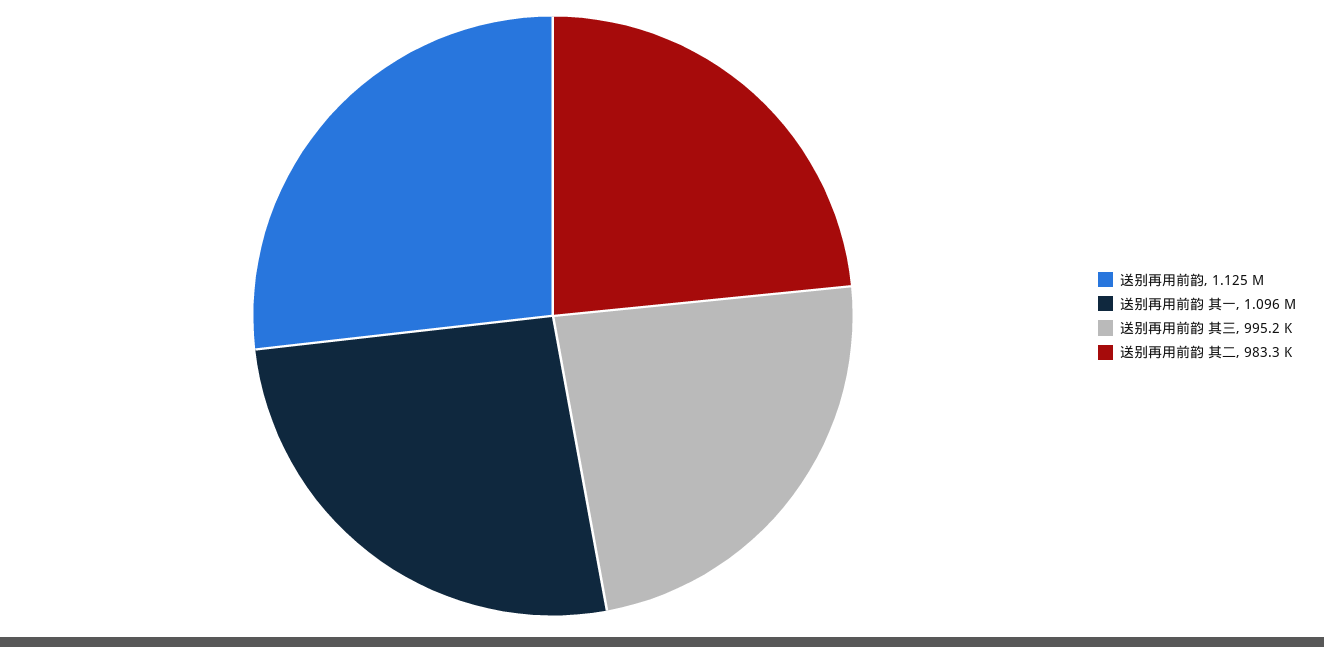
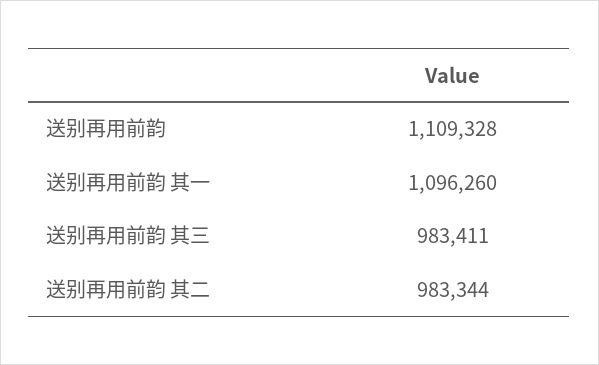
  {
-   "送别再用前韵": 1125000,
+   "送别再用前韵": 1109328,
    "送别再用前韵 其一": 1096260,
-   "送别再用前韵 其三": 995200,
+   "送别再用前韵 其三": 983411,
    "送别再用前韵 其二": 983344
  }

